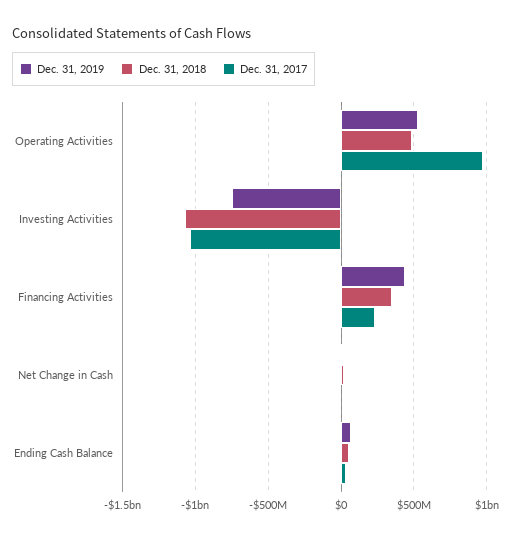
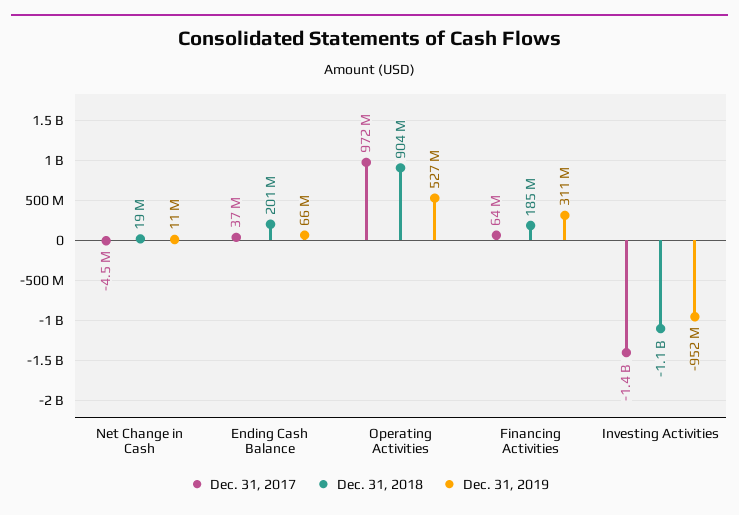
  {
    "Dec. 31, 2019": {
      "Operating Activities": 527000000,
-     "Investing Activities": -750000000,
+     "Investing Activities": -952000000,
-     "Financing Activities": 450000000,
+     "Financing Activities": 311000000,
      "Net Change in Cash": 11000000,
      "Ending Cash Balance": 66000000
    },
    "Dec. 31, 2018": {
-     "Operating Activities": 500000000,
+     "Operating Activities": 904000000,
      "Investing Activities": -1100000000,
-     "Financing Activities": 350000000,
+     "Financing Activities": 185000000,
      "Net Change in Cash": 19000000,
-     "Ending Cash Balance": 50000000
+     "Ending Cash Balance": 201000000
    },
    "Dec. 31, 2017": {
      "Operating Activities": 972000000,
-     "Investing Activities": -1050000000,
+     "Investing Activities": -1400000000,
-     "Financing Activities": 250000000,
+     "Financing Activities": 64000000,
      "Net Change in Cash": -4500000,
      "Ending Cash Balance": 37000000
    }
  }

